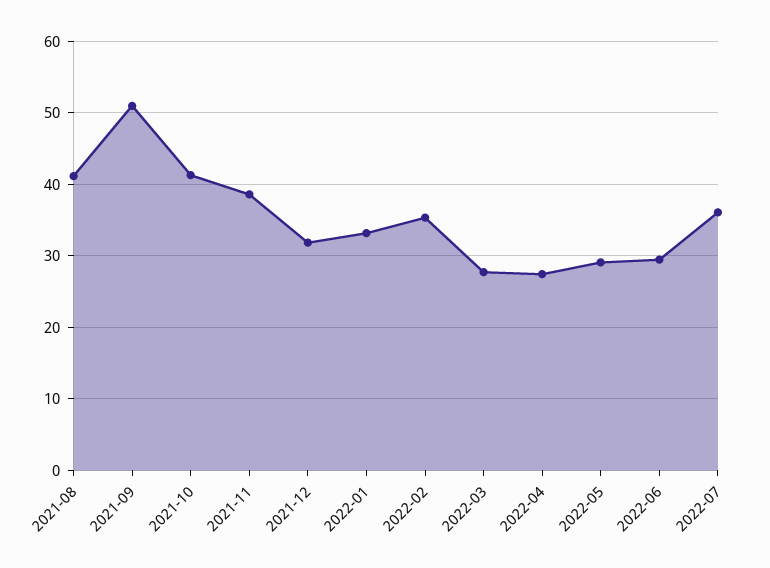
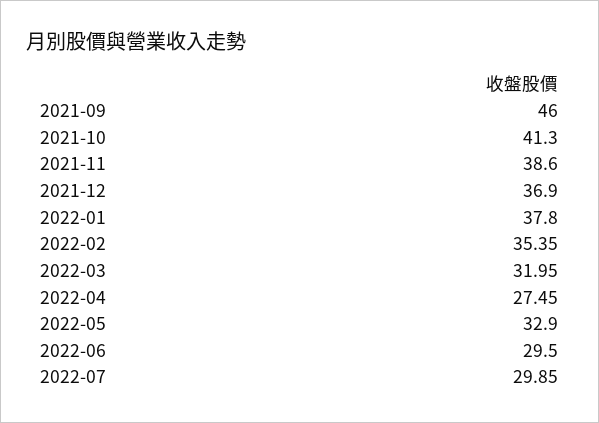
  {
-   "2021-08": 41,
-   "2021-09": 51,
+   "2021-09": 46,
    "2021-10": 41.3,
    "2021-11": 38.6,
-   "2021-12": 32,
+   "2021-12": 36.9,
-   "2022-01": 33,
+   "2022-01": 37.8,
    "2022-02": 35.35,
-   "2022-03": 28,
+   "2022-03": 31.95,
    "2022-04": 27.45,
-   "2022-05": 29,
+   "2022-05": 32.9,
    "2022-06": 29.5,
-   "2022-07": 36
+   "2022-07": 29.85
  }

